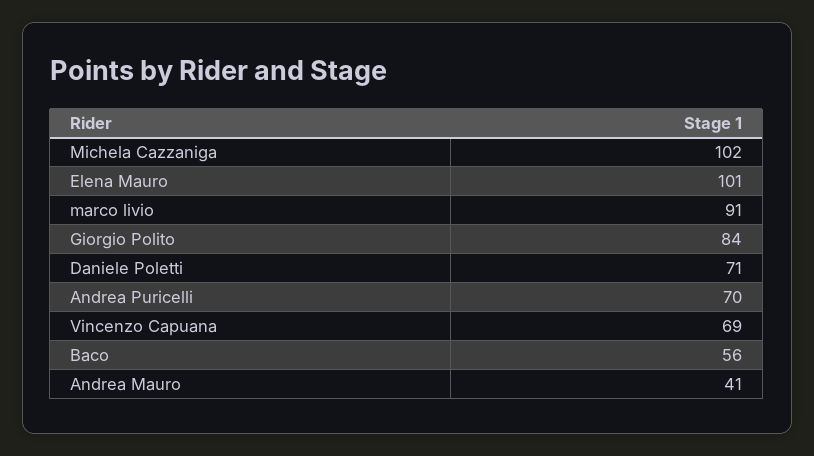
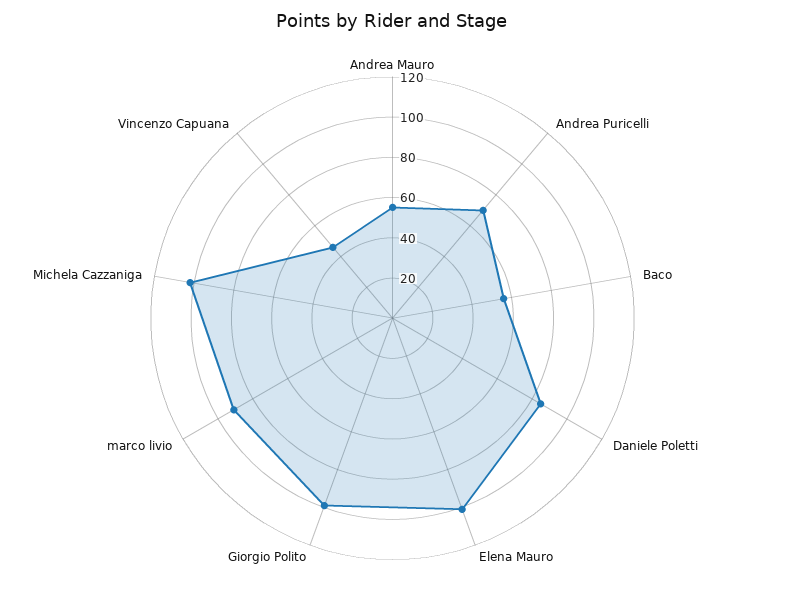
  {
    "Michela Cazzaniga": 102,
    "Elena Mauro": 101,
    "marco livio": 91,
-   "Giorgio Polito": 84,
+   "Giorgio Polito": 100,
-   "Daniele Poletti": 71,
+   "Daniele Poletti": 85,
    "Andrea Puricelli": 70,
-   "Vincenzo Capuana": 69,
+   "Vincenzo Capuana": 45,
    "Baco": 56,
-   "Andrea Mauro": 41
+   "Andrea Mauro": 55
  }

